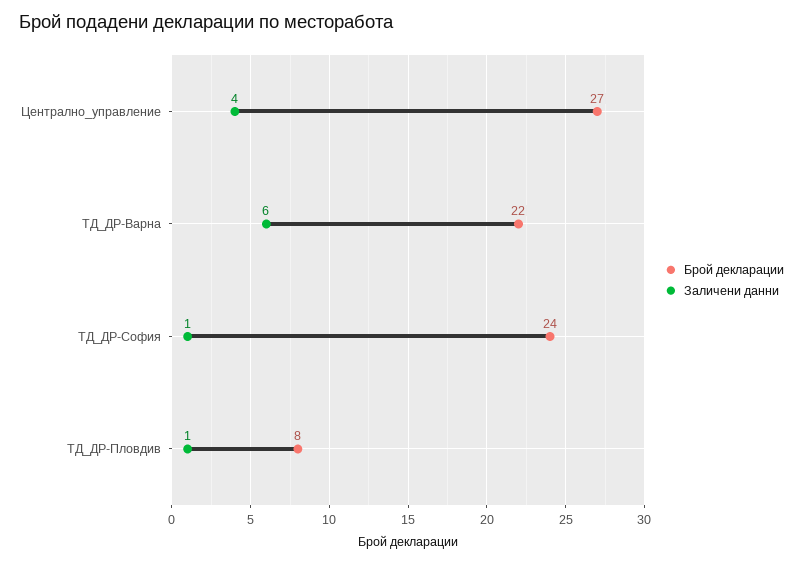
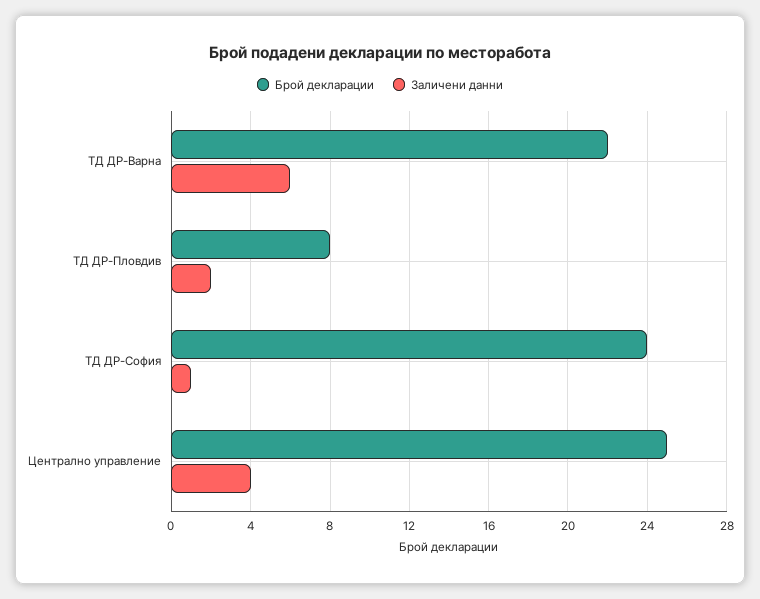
  {
    "Брой декларации": {
-     "Централно_управление": 27,
+     "Централно_управление": 25,
      "ТД_ДР-Варна": 22,
      "ТД_ДР-София": 24,
      "ТД_ДР-Пловдив": 8
    },
    "Заличени данни": {
      "Централно_управление": 4,
      "ТД_ДР-Варна": 6,
      "ТД_ДР-София": 1,
-     "ТД_ДР-Пловдив": 1
+     "ТД_ДР-Пловдив": 2
    }
  }

